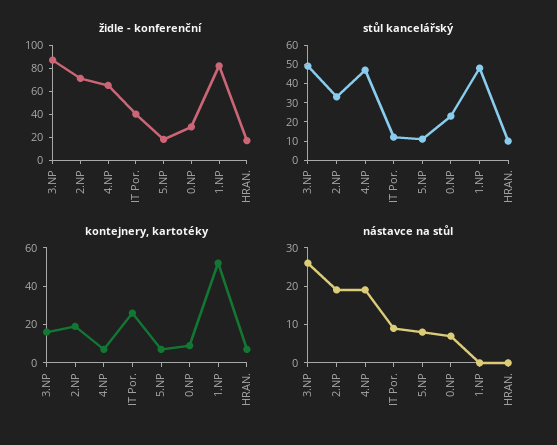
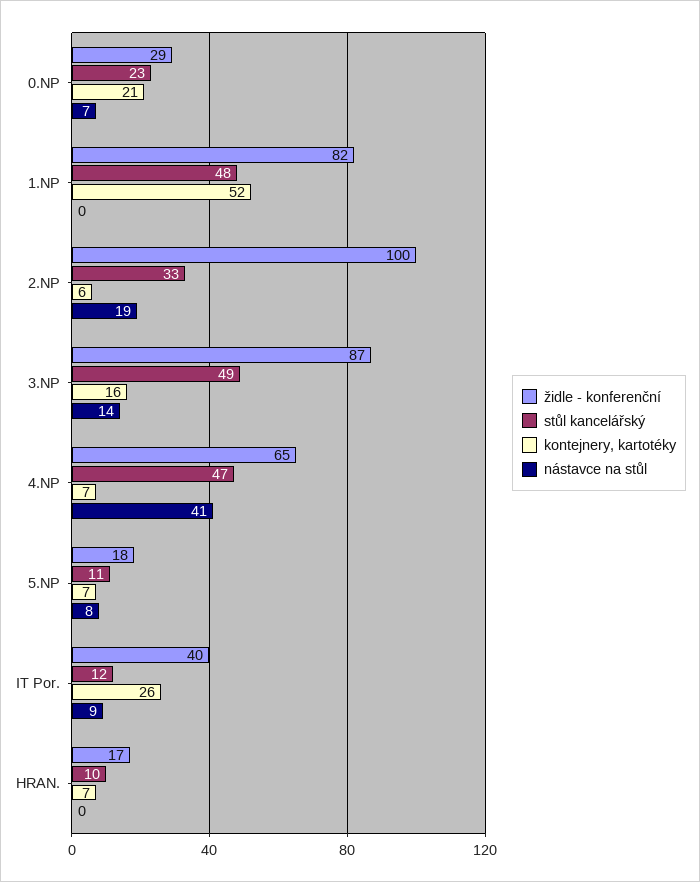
  {
    "židle - konferenční": {
      "3.NP": 87,
-     "2.NP": 70,
+     "2.NP": 100,
      "4.NP": 65,
      "IT Por.": 40,
      "5.NP": 18,
      "0.NP": 29,
      "1.NP": 82,
      "HRAN.": 17
    },
    "stůl kancelářský": {
      "3.NP": 49,
      "2.NP": 33,
      "4.NP": 47,
      "IT Por.": 12,
      "5.NP": 11,
      "0.NP": 23,
      "1.NP": 48,
      "HRAN.": 10
    },
    "kontejnery, kartotéky": {
      "3.NP": 16,
-     "2.NP": 20,
+     "2.NP": 6,
      "4.NP": 7,
      "IT Por.": 26,
      "5.NP": 7,
-     "0.NP": 10,
+     "0.NP": 21,
      "1.NP": 52,
      "HRAN.": 7
    },
    "nástavce na stůl": {
-     "3.NP": 25,
+     "3.NP": 14,
      "2.NP": 19,
-     "4.NP": 20,
+     "4.NP": 41,
      "IT Por.": 9,
      "5.NP": 8,
      "0.NP": 7,
      "1.NP": 0,
      "HRAN.": 0
    }
  }

